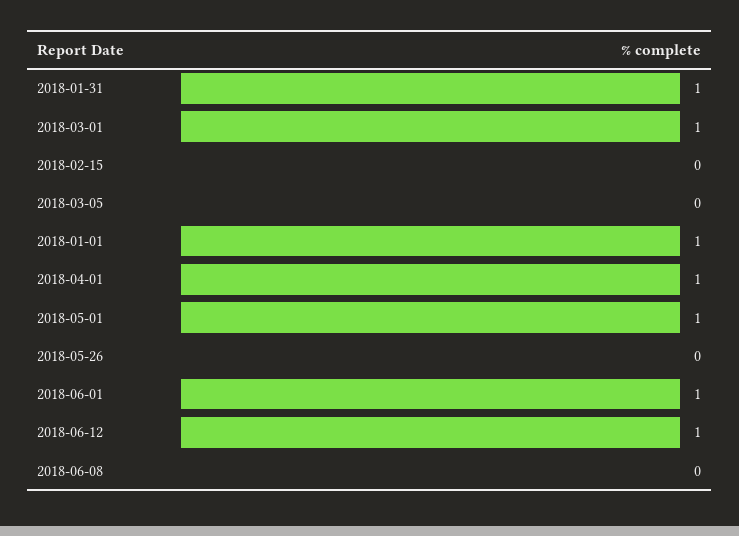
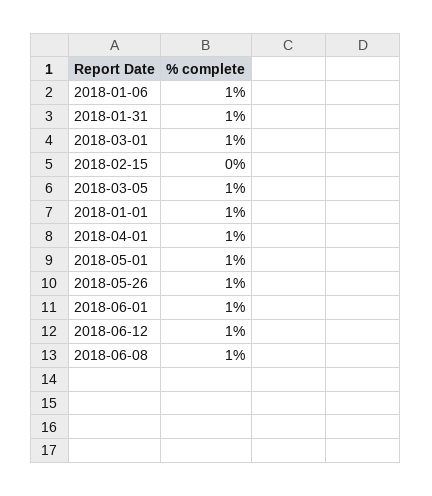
  {
    "2018-01-31": 1,
    "2018-03-01": 1,
    "2018-02-15": 0,
-   "2018-03-05": 0,
+   "2018-03-05": 1,
    "2018-01-01": 1,
    "2018-04-01": 1,
    "2018-05-01": 1,
-   "2018-05-26": 0,
+   "2018-05-26": 1,
    "2018-06-01": 1,
    "2018-06-12": 1,
-   "2018-06-08": 0
+   "2018-06-08": 1,
+   "2018-01-06": 1
  }

